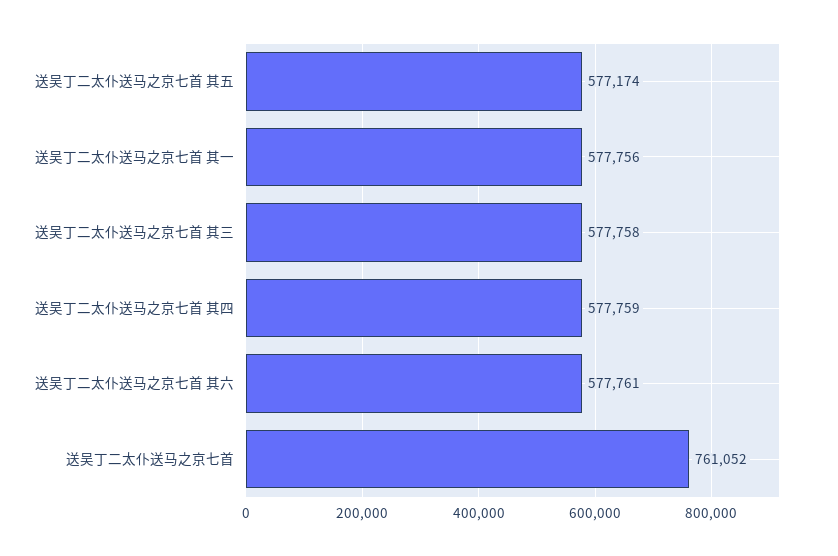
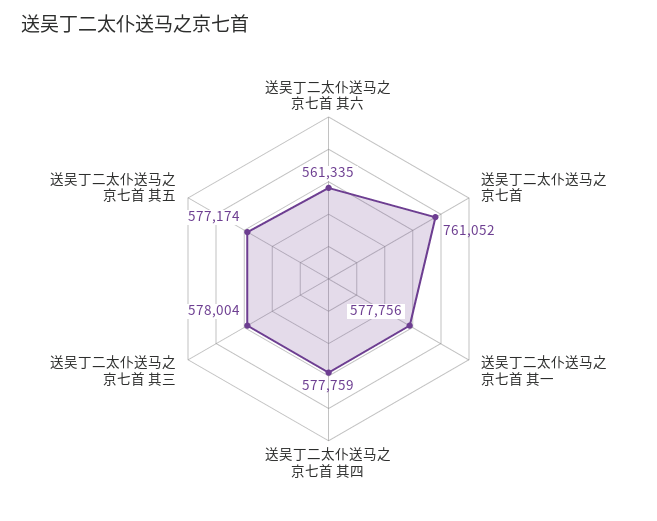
  {
    "送吴丁二太仆送马之京七首 其五": 577174,
    "送吴丁二太仆送马之京七首 其一": 577756,
-   "送吴丁二太仆送马之京七首 其三": 577758,
+   "送吴丁二太仆送马之京七首 其三": 578004,
    "送吴丁二太仆送马之京七首 其四": 577759,
-   "送吴丁二太仆送马之京七首 其六": 577761,
+   "送吴丁二太仆送马之京七首 其六": 561335,
    "送吴丁二太仆送马之京七首": 761052
  }

